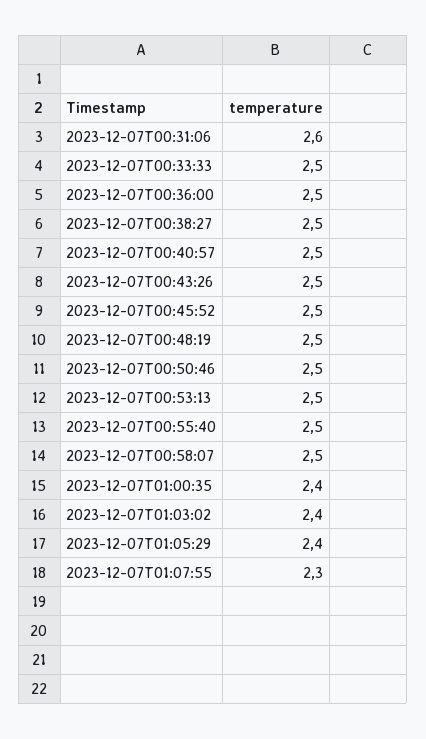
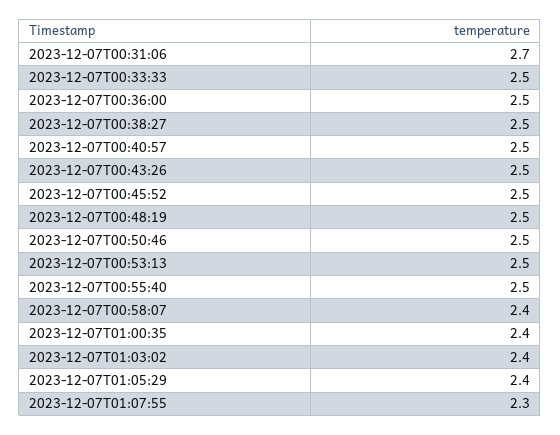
  {
-   "2023-12-07T00:31:06": 2.6,
+   "2023-12-07T00:31:06": 2.7,
    "2023-12-07T00:33:33": 2.5,
    "2023-12-07T00:36:00": 2.5,
    "2023-12-07T00:38:27": 2.5,
    "2023-12-07T00:40:57": 2.5,
    "2023-12-07T00:43:26": 2.5,
    "2023-12-07T00:45:52": 2.5,
    "2023-12-07T00:48:19": 2.5,
    "2023-12-07T00:50:46": 2.5,
    "2023-12-07T00:53:13": 2.5,
    "2023-12-07T00:55:40": 2.5,
-   "2023-12-07T00:58:07": 2.5,
+   "2023-12-07T00:58:07": 2.4,
    "2023-12-07T01:00:35": 2.4,
    "2023-12-07T01:03:02": 2.4,
    "2023-12-07T01:05:29": 2.4,
    "2023-12-07T01:07:55": 2.3
  }

